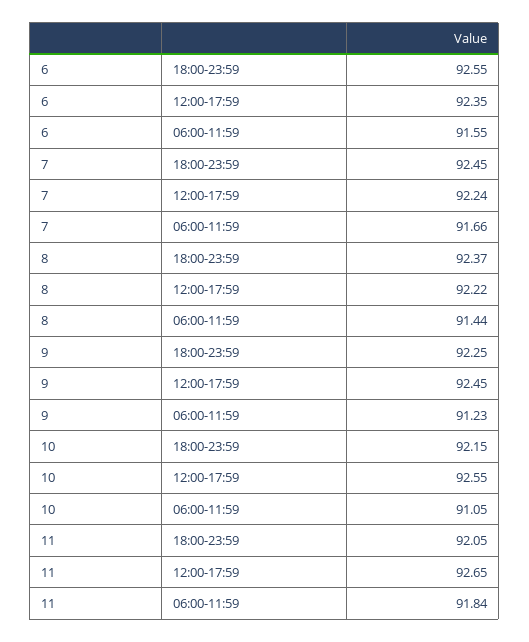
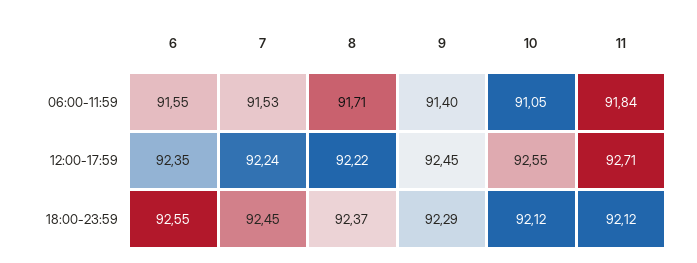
  {
    "6": {
      "18:00-23:59": 92.55,
      "12:00-17:59": 92.35,
      "06:00-11:59": 91.55
    },
    "7": {
      "18:00-23:59": 92.45,
      "12:00-17:59": 92.24,
-     "06:00-11:59": 91.66
+     "06:00-11:59": 91.53
    },
    "8": {
      "18:00-23:59": 92.37,
      "12:00-17:59": 92.22,
-     "06:00-11:59": 91.44
+     "06:00-11:59": 91.71
    },
    "9": {
-     "18:00-23:59": 92.25,
+     "18:00-23:59": 92.29,
      "12:00-17:59": 92.45,
-     "06:00-11:59": 91.23
+     "06:00-11:59": 91.4
    },
    "10": {
-     "18:00-23:59": 92.15,
+     "18:00-23:59": 92.12,
      "12:00-17:59": 92.55,
      "06:00-11:59": 91.05
    },
    "11": {
-     "18:00-23:59": 92.05,
+     "18:00-23:59": 92.12,
-     "12:00-17:59": 92.65,
+     "12:00-17:59": 92.71,
      "06:00-11:59": 91.84
    }
  }

